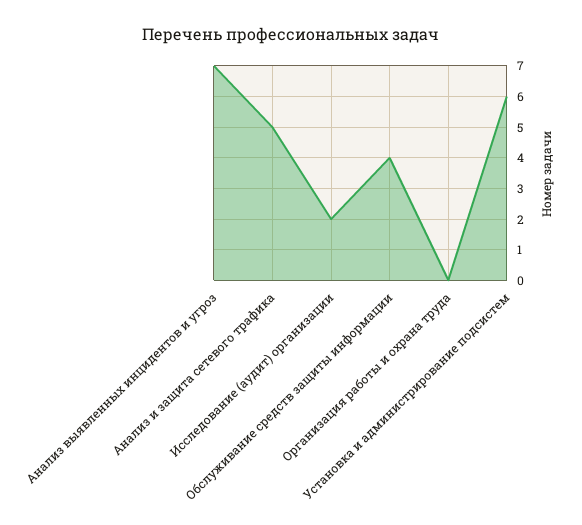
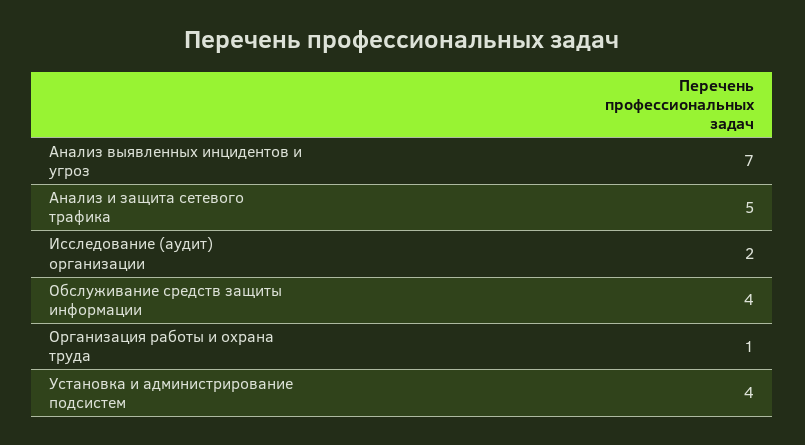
  {
    "Анализ выявленных инцидентов и угроз": 7,
    "Анализ и защита сетевого трафика": 5,
    "Исследование (аудит) организации": 2,
    "Обслуживание средств защиты информации": 4,
-   "Организация работы и охрана труда": 0,
+   "Организация работы и охрана труда": 1,
-   "Установка и администрирование подсистем": 6
+   "Установка и администрирование подсистем": 4
  }

